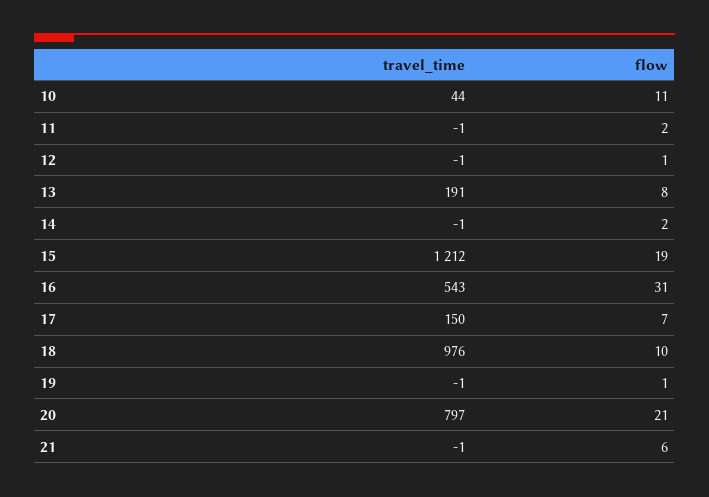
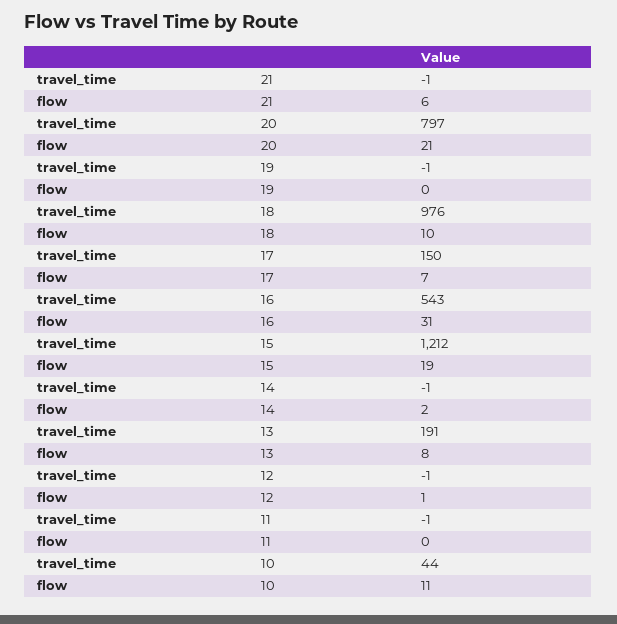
  {
    "travel_time": {
      "10": 44,
      "11": -1,
      "12": -1,
      "13": 191,
      "14": -1,
      "15": 1212,
      "16": 543,
      "17": 150,
      "18": 976,
      "19": -1,
      "20": 797,
      "21": -1
    },
    "flow": {
      "10": 11,
-     "11": 2,
+     "11": 0,
      "12": 1,
      "13": 8,
      "14": 2,
      "15": 19,
      "16": 31,
      "17": 7,
      "18": 10,
-     "19": 1,
+     "19": 0,
      "20": 21,
      "21": 6
    }
  }

